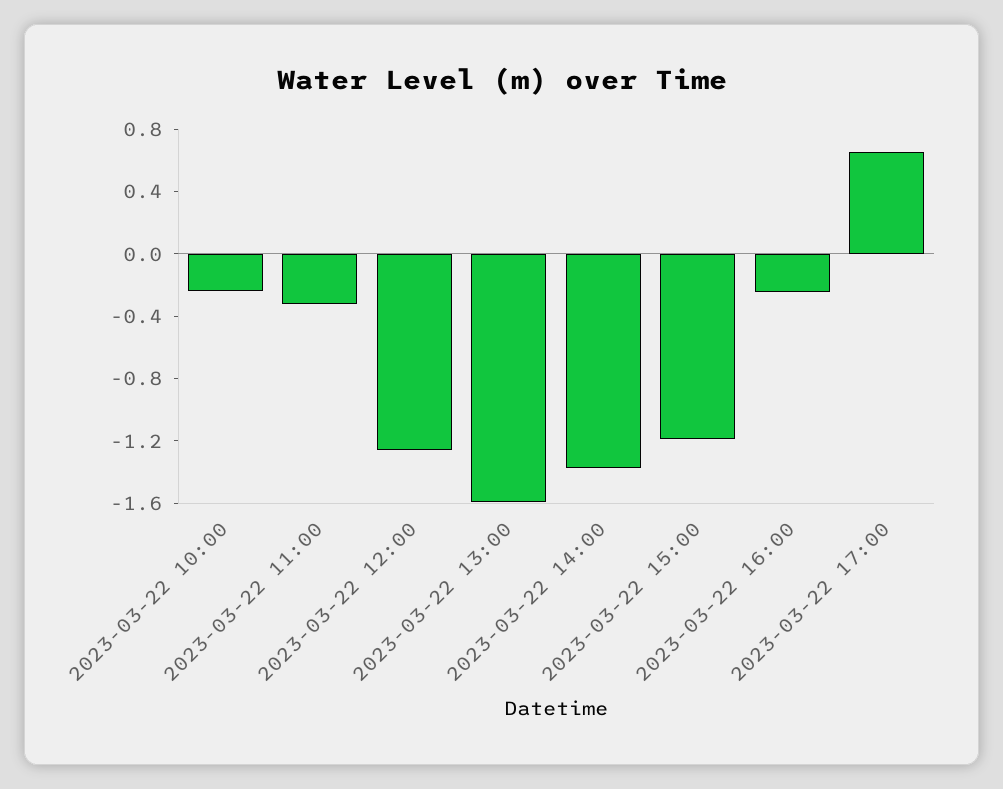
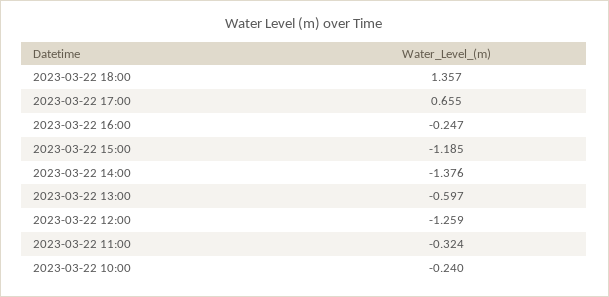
  {
    "2023-03-22 10:00": -0.24,
    "2023-03-22 11:00": -0.324,
    "2023-03-22 12:00": -1.259,
-   "2023-03-22 13:00": -1.6,
+   "2023-03-22 13:00": -0.597,
    "2023-03-22 14:00": -1.376,
    "2023-03-22 15:00": -1.185,
    "2023-03-22 16:00": -0.247,
-   "2023-03-22 17:00": 0.655
+   "2023-03-22 17:00": 0.655,
+   "2023-03-22 18:00": 1.357
  }

